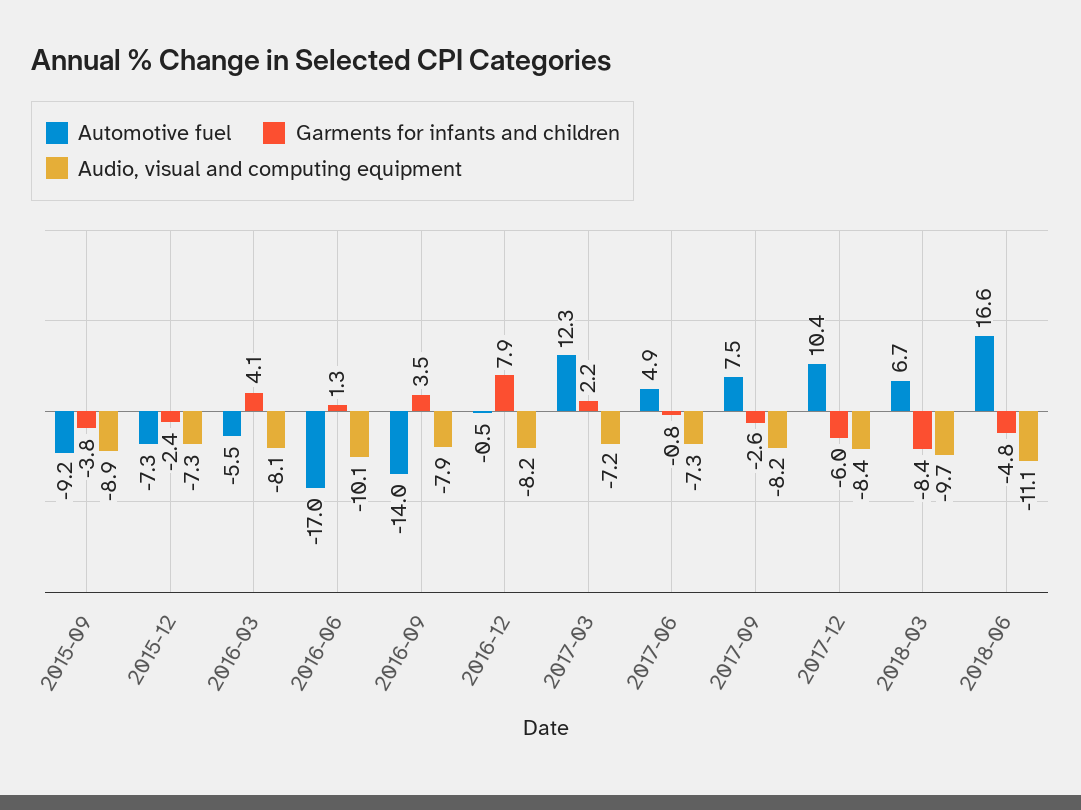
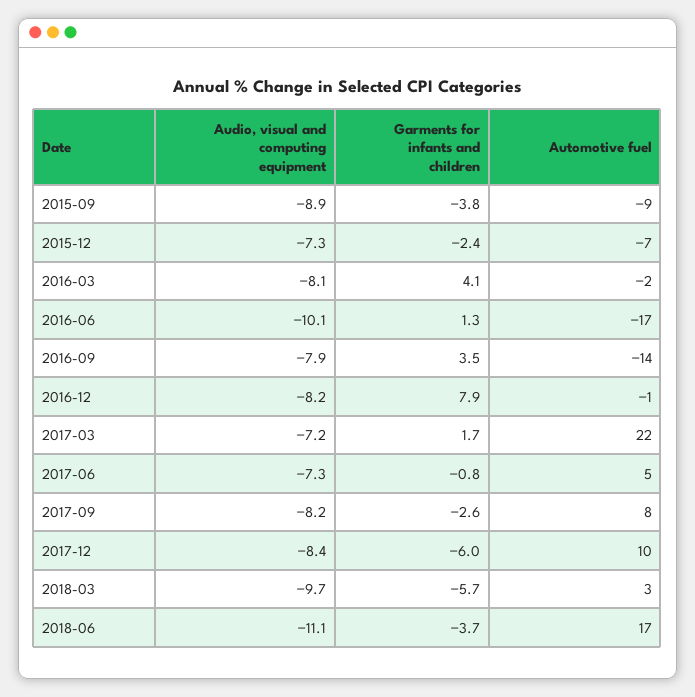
  {
    "Automotive fuel": {
      "2015-09": -9.2,
      "2015-12": -7.3,
-     "2016-03": -5.5,
+     "2016-03": -2,
      "2016-06": -17,
      "2016-09": -14,
      "2016-12": -0.5,
-     "2017-03": 12.3,
+     "2017-03": 22,
      "2017-06": 4.9,
      "2017-09": 7.5,
      "2017-12": 10.4,
-     "2018-03": 6.7,
+     "2018-03": 3,
      "2018-06": 16.6
    },
    "Garments for infants and children": {
      "2015-09": -3.8,
      "2015-12": -2.4,
      "2016-03": 4.1,
      "2016-06": 1.3,
      "2016-09": 3.5,
      "2016-12": 7.9,
-     "2017-03": 2.2,
+     "2017-03": 1.7,
      "2017-06": -0.8,
      "2017-09": -2.6,
      "2017-12": -6,
-     "2018-03": -8.4,
+     "2018-03": -5.7,
-     "2018-06": -4.8
+     "2018-06": -3.7
    },
    "Audio, visual and computing equipment": {
      "2015-09": -8.9,
      "2015-12": -7.3,
      "2016-03": -8.1,
      "2016-06": -10.1,
      "2016-09": -7.9,
      "2016-12": -8.2,
      "2017-03": -7.2,
      "2017-06": -7.3,
      "2017-09": -8.2,
      "2017-12": -8.4,
      "2018-03": -9.7,
      "2018-06": -11.1
    }
  }

